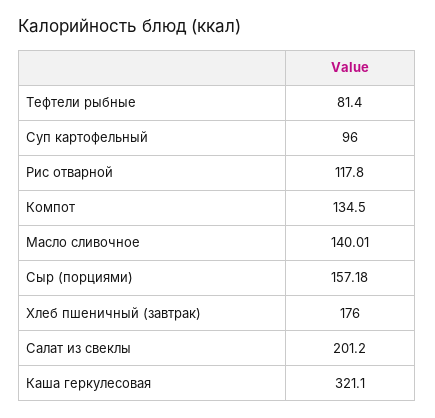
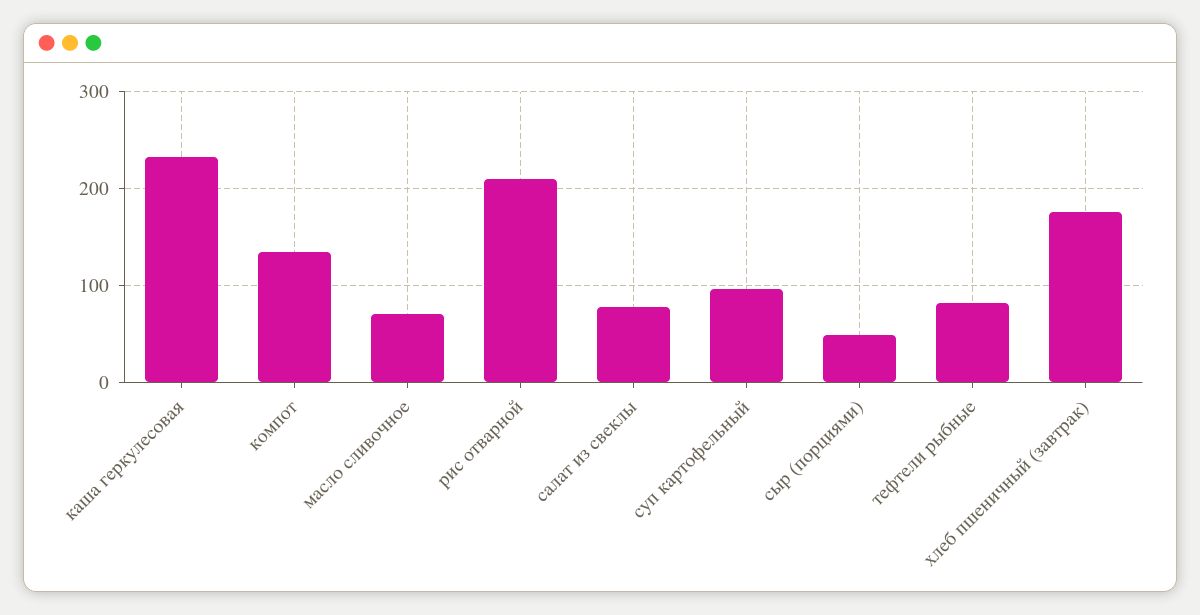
  {
    "Тефтели рыбные": 81.4,
    "Суп картофельный": 96,
-   "Рис отварной": 117.8,
+   "Рис отварной": 210,
    "Компот": 134.5,
-   "Масло сливочное": 140.01,
+   "Масло сливочное": 70,
-   "Сыр (порциями)": 157.18,
+   "Сыр (порциями)": 50,
    "Хлеб пшеничный (завтрак)": 176,
-   "Салат из свеклы": 201.2,
+   "Салат из свеклы": 80,
-   "Каша геркулесовая": 321.1
+   "Каша геркулесовая": 230
  }

